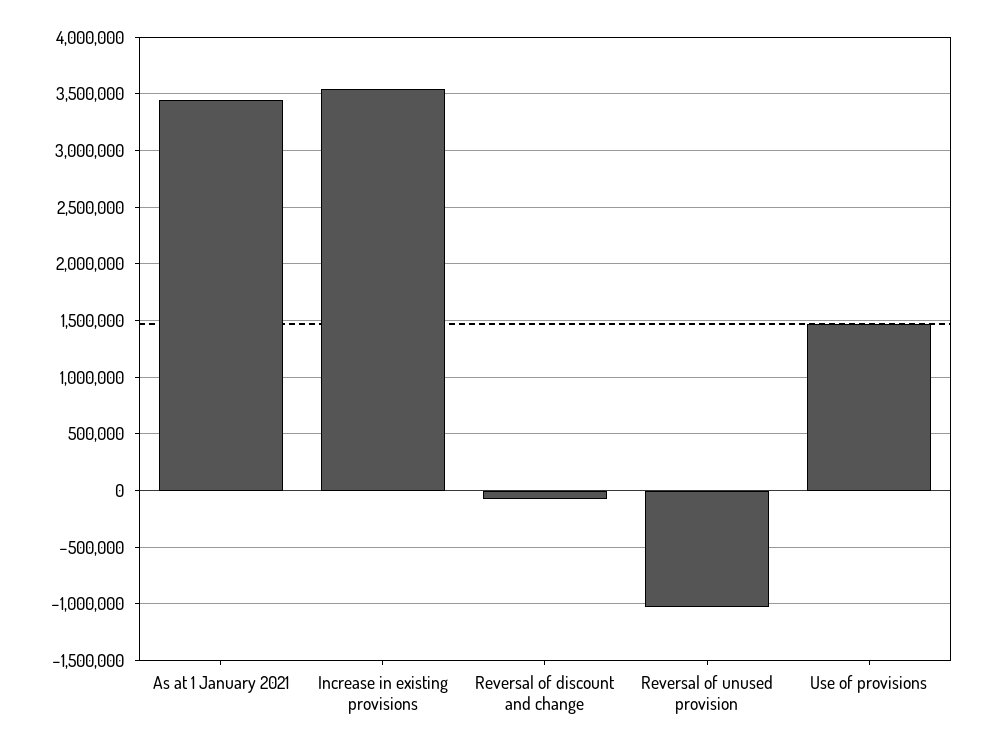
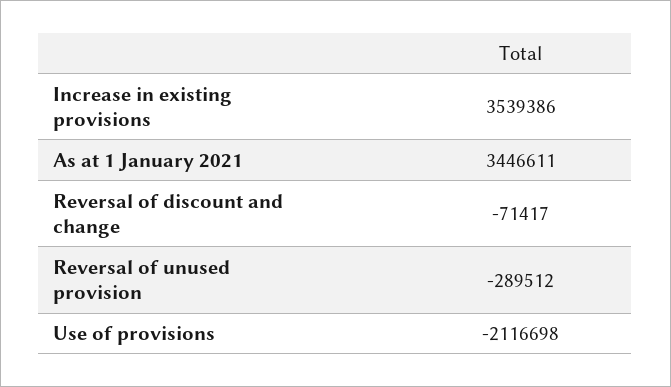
  {
    "As at 1 January 2021": 3446611,
    "Increase in existing provisions": 3539386,
    "Reversal of discount and change": -71417,
-   "Reversal of unused provision": -1000000,
+   "Reversal of unused provision": -289512,
-   "Use of provisions": 1500000
+   "Use of provisions": -2116698
  }

